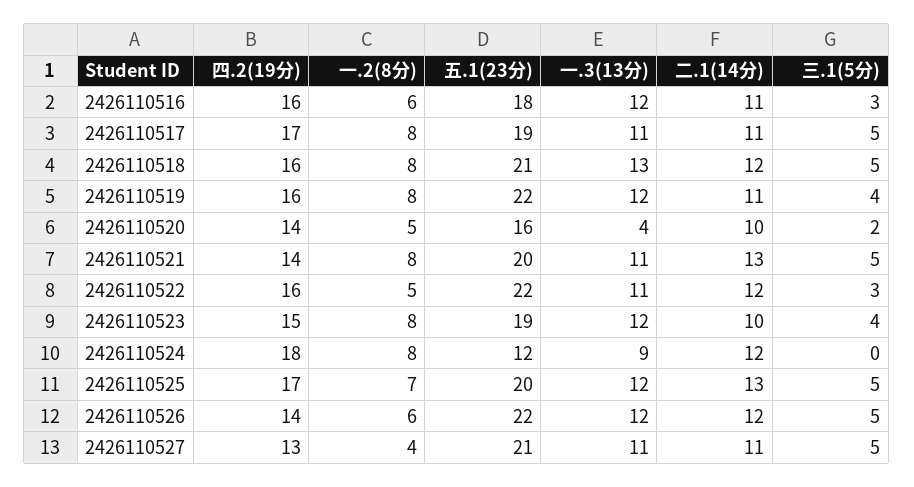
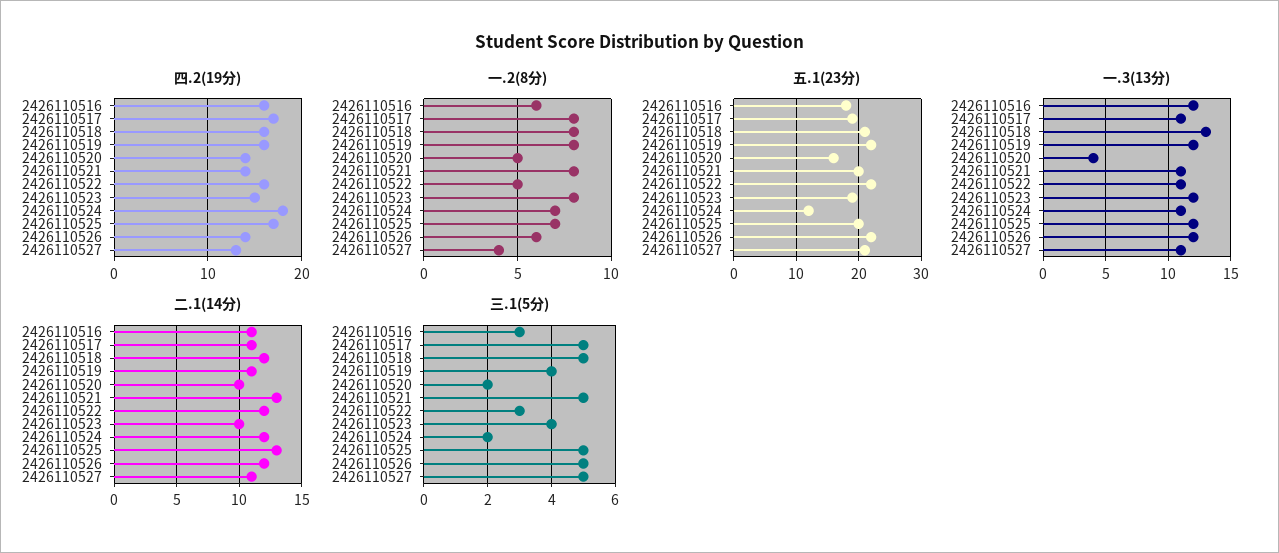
  {
    "四.2(19分)": {
      "2426110516": 16,
      "2426110517": 17,
      "2426110518": 16,
      "2426110519": 16,
      "2426110520": 14,
      "2426110521": 14,
      "2426110522": 16,
      "2426110523": 15,
      "2426110524": 18,
      "2426110525": 17,
      "2426110526": 14,
      "2426110527": 13
    },
    "一.2(8分)": {
      "2426110516": 6,
      "2426110517": 8,
      "2426110518": 8,
      "2426110519": 8,
      "2426110520": 5,
      "2426110521": 8,
      "2426110522": 5,
      "2426110523": 8,
-     "2426110524": 8,
+     "2426110524": 7,
      "2426110525": 7,
      "2426110526": 6,
      "2426110527": 4
    },
    "五.1(23分)": {
      "2426110516": 18,
      "2426110517": 19,
      "2426110518": 21,
      "2426110519": 22,
      "2426110520": 16,
      "2426110521": 20,
      "2426110522": 22,
      "2426110523": 19,
      "2426110524": 12,
      "2426110525": 20,
      "2426110526": 22,
      "2426110527": 21
    },
    "一.3(13分)": {
      "2426110516": 12,
      "2426110517": 11,
      "2426110518": 13,
      "2426110519": 12,
      "2426110520": 4,
      "2426110521": 11,
      "2426110522": 11,
      "2426110523": 12,
-     "2426110524": 9,
+     "2426110524": 11,
      "2426110525": 12,
      "2426110526": 12,
      "2426110527": 11
    },
    "二.1(14分)": {
      "2426110516": 11,
      "2426110517": 11,
      "2426110518": 12,
      "2426110519": 11,
      "2426110520": 10,
      "2426110521": 13,
      "2426110522": 12,
      "2426110523": 10,
      "2426110524": 12,
      "2426110525": 13,
      "2426110526": 12,
      "2426110527": 11
    },
    "三.1(5分)": {
      "2426110516": 3,
      "2426110517": 5,
      "2426110518": 5,
      "2426110519": 4,
      "2426110520": 2,
      "2426110521": 5,
      "2426110522": 3,
      "2426110523": 4,
-     "2426110524": 0,
+     "2426110524": 2,
      "2426110525": 5,
      "2426110526": 5,
      "2426110527": 5
    }
  }

